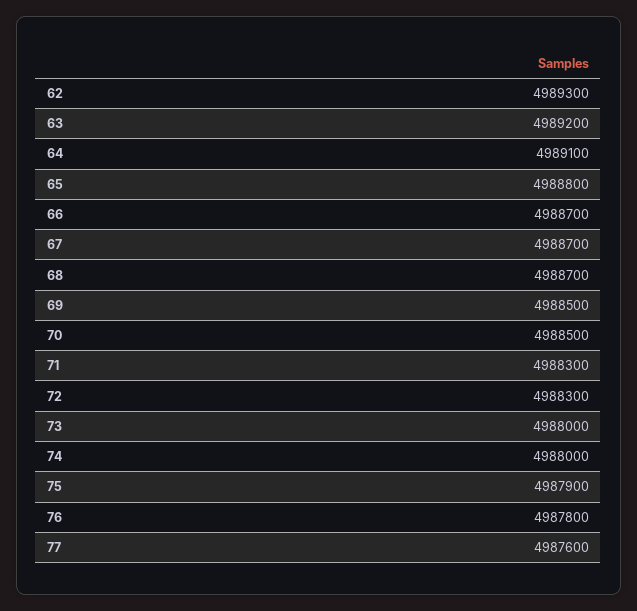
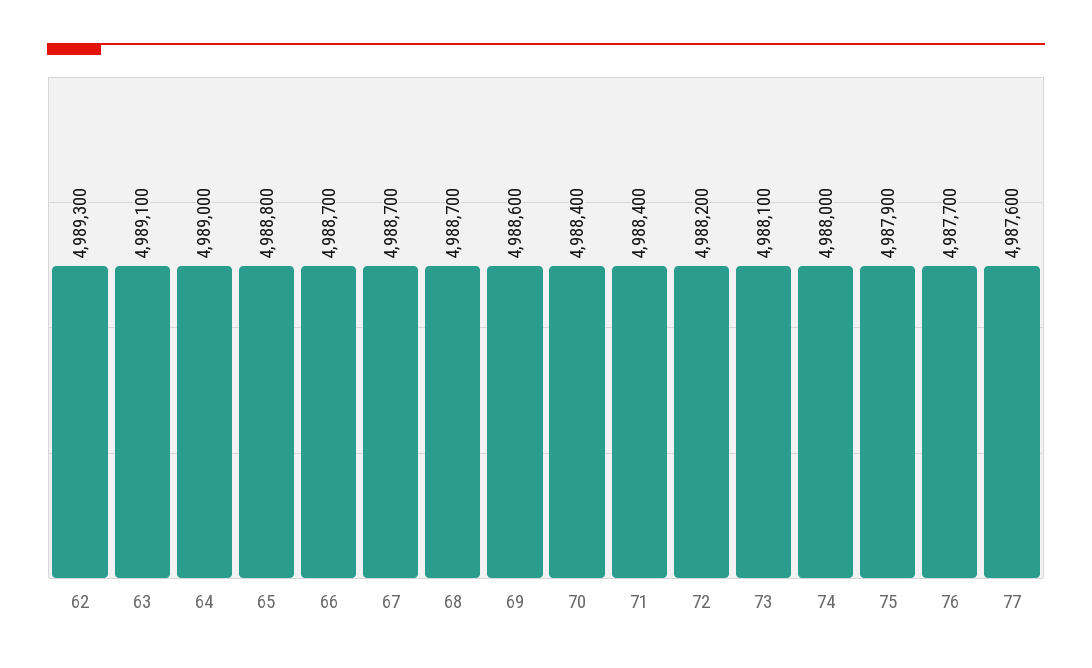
  {
    "62": 4989300,
-   "63": 4989200,
+   "63": 4989100,
-   "64": 4989100,
+   "64": 4989000,
    "65": 4988800,
    "66": 4988700,
    "67": 4988700,
    "68": 4988700,
-   "69": 4988500,
+   "69": 4988600,
-   "70": 4988500,
+   "70": 4988400,
-   "71": 4988300,
+   "71": 4988400,
-   "72": 4988300,
+   "72": 4988200,
-   "73": 4988000,
+   "73": 4988100,
    "74": 4988000,
    "75": 4987900,
-   "76": 4987800,
+   "76": 4987700,
    "77": 4987600
  }

